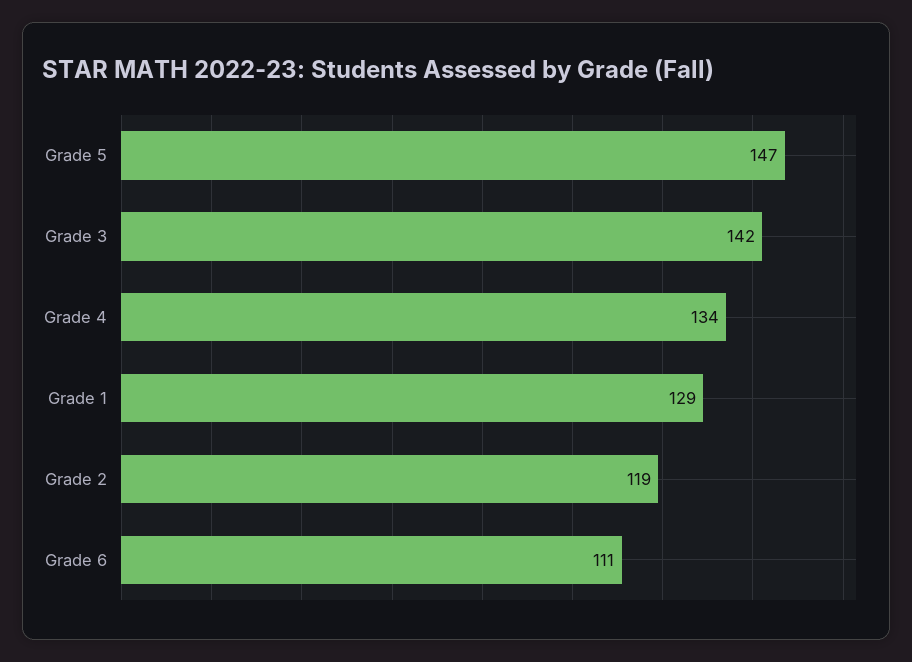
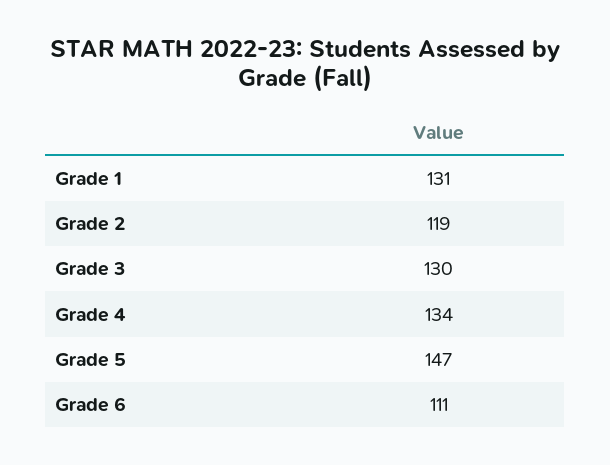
  {
    "Grade 5": 147,
-   "Grade 3": 142,
+   "Grade 3": 130,
    "Grade 4": 134,
-   "Grade 1": 129,
+   "Grade 1": 131,
    "Grade 2": 119,
    "Grade 6": 111
  }

